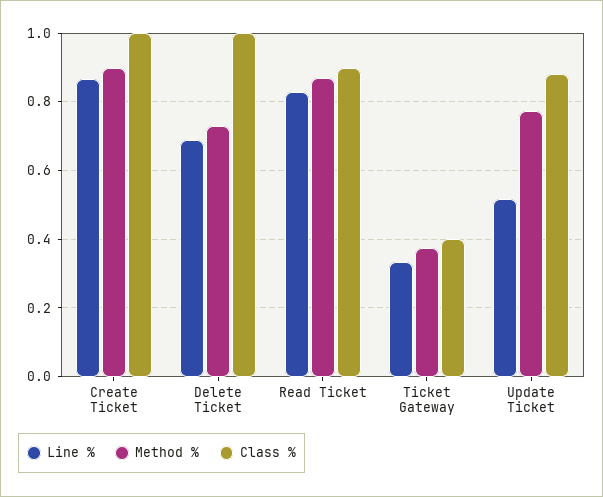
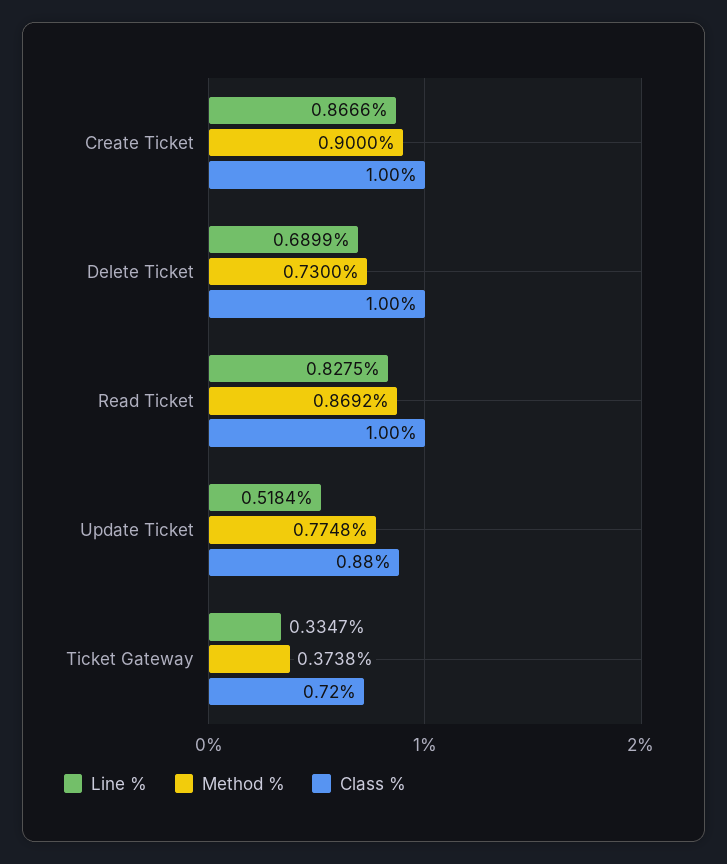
  {
    "Line %": {
      "Create Ticket": 0.8666,
      "Delete Ticket": 0.6899,
      "Read Ticket": 0.8275,
      "Ticket Gateway": 0.3347,
      "Update Ticket": 0.5184
    },
    "Method %": {
      "Create Ticket": 0.9,
      "Delete Ticket": 0.73,
      "Read Ticket": 0.8692,
      "Ticket Gateway": 0.3738,
      "Update Ticket": 0.7748
    },
    "Class %": {
      "Create Ticket": 1,
      "Delete Ticket": 1,
-     "Read Ticket": 0.9,
+     "Read Ticket": 1,
-     "Ticket Gateway": 0.4,
+     "Ticket Gateway": 0.72,
      "Update Ticket": 0.88
    }
  }

